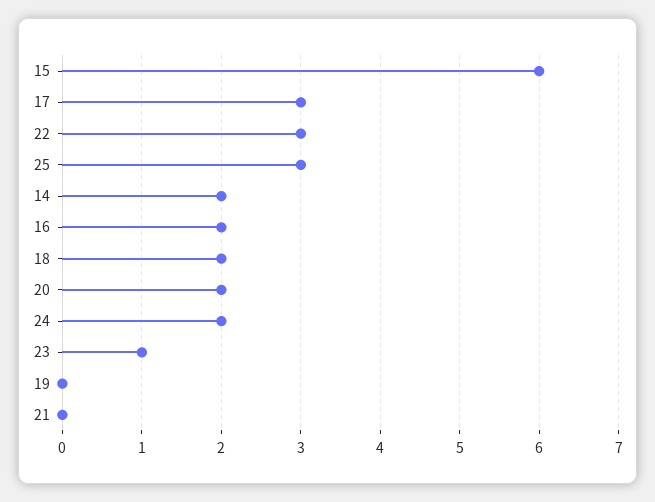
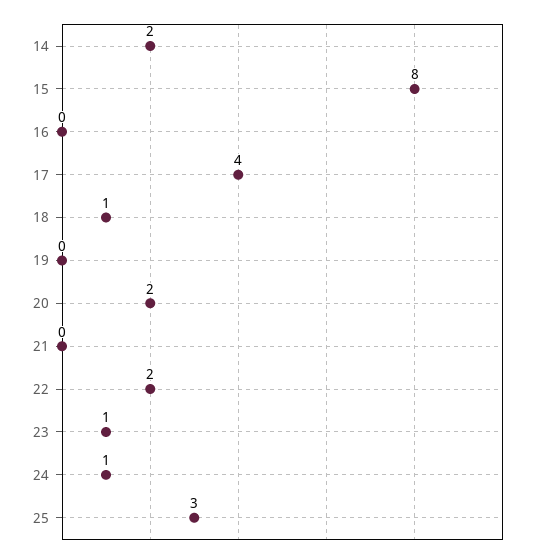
  {
-   "15": 6,
+   "15": 8,
-   "17": 3,
+   "17": 4,
-   "22": 3,
+   "22": 2,
    "25": 3,
    "14": 2,
-   "16": 2,
+   "16": 0,
-   "18": 2,
+   "18": 1,
    "20": 2,
-   "24": 2,
+   "24": 1,
    "23": 1,
    "19": 0,
    "21": 0
  }

